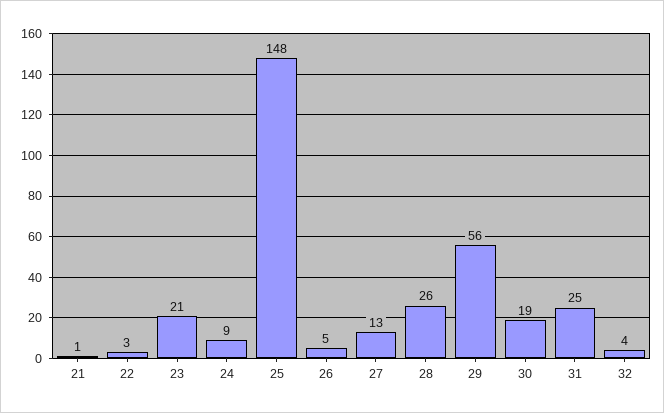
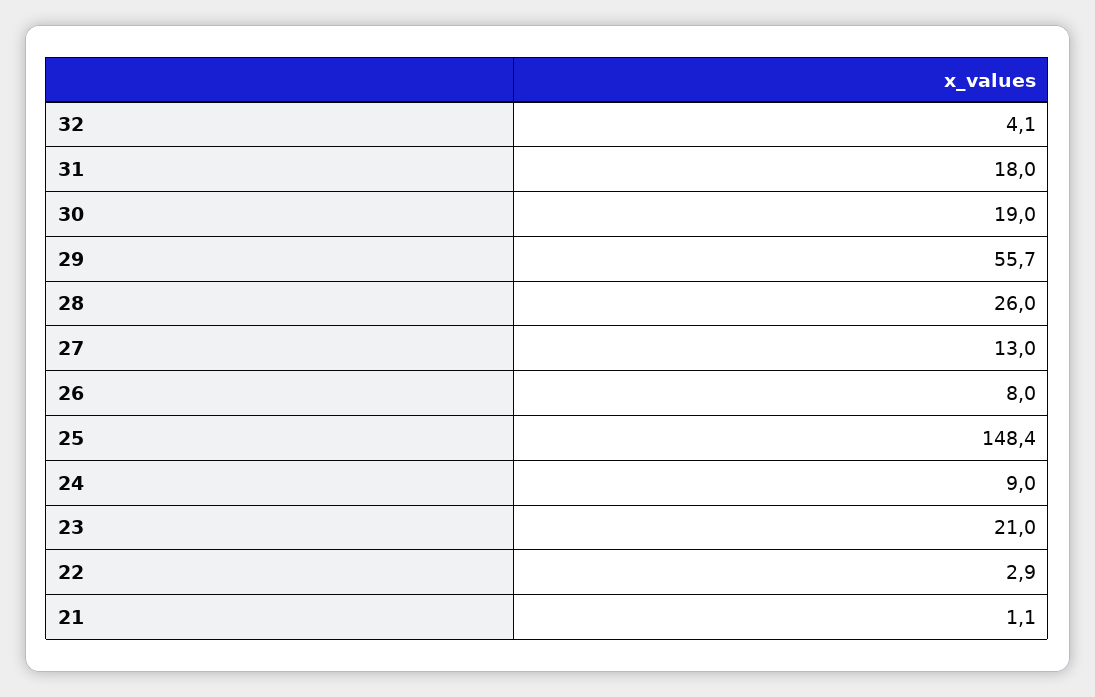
  {
    "21": 1.1,
    "22": 2.9,
    "23": 21,
    "24": 9,
    "25": 148.4,
-   "26": 5,
+   "26": 8,
    "27": 13,
    "28": 26,
    "29": 55.7,
    "30": 19,
-   "31": 25,
+   "31": 18,
    "32": 4.1
  }

